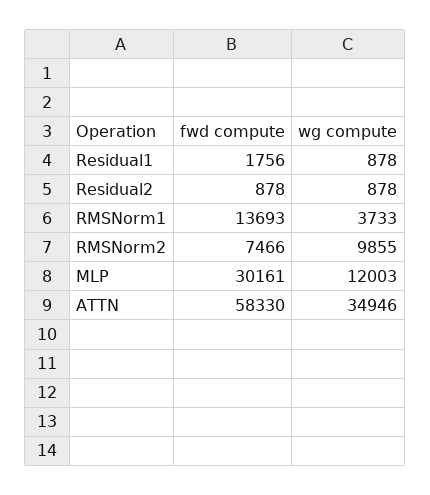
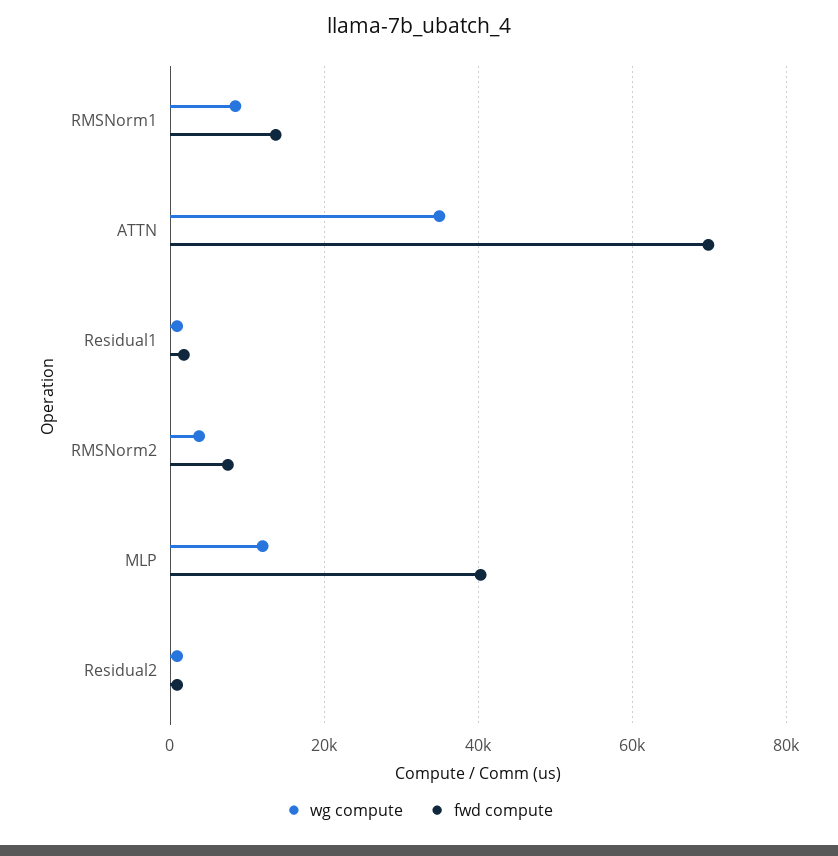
  {
    "fwd compute": {
      "Residual1": 1756,
      "Residual2": 878,
      "RMSNorm1": 13693,
      "RMSNorm2": 7466,
-     "MLP": 30161,
+     "MLP": 40000,
-     "ATTN": 58330
+     "ATTN": 70000
    },
    "wg compute": {
      "Residual1": 878,
      "Residual2": 878,
-     "RMSNorm1": 3733,
+     "RMSNorm1": 8000,
-     "RMSNorm2": 9855,
+     "RMSNorm2": 4000,
      "MLP": 12003,
      "ATTN": 34946
    }
  }

